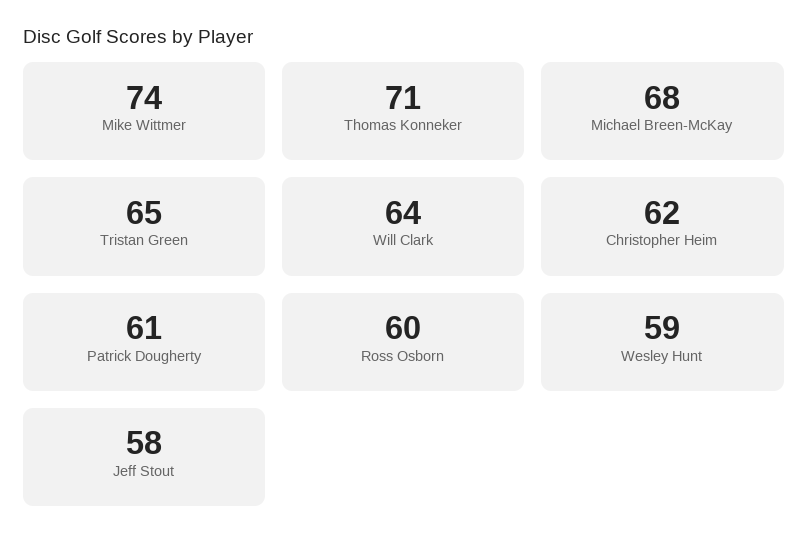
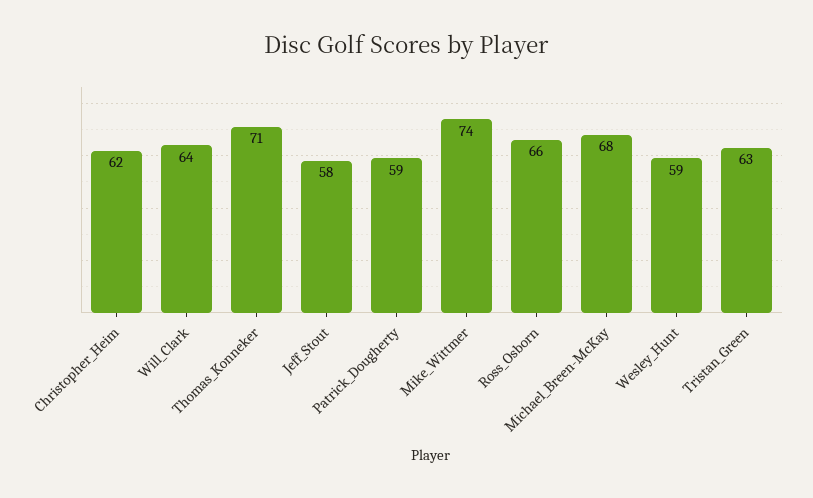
  {
    "Mike Wittmer": 74,
    "Thomas Konneker": 71,
    "Michael Breen-McKay": 68,
-   "Tristan Green": 65,
+   "Tristan Green": 63,
    "Will Clark": 64,
    "Christopher Heim": 62,
-   "Patrick Dougherty": 61,
+   "Patrick Dougherty": 59,
-   "Ross Osborn": 60,
+   "Ross Osborn": 66,
    "Wesley Hunt": 59,
    "Jeff Stout": 58
  }

